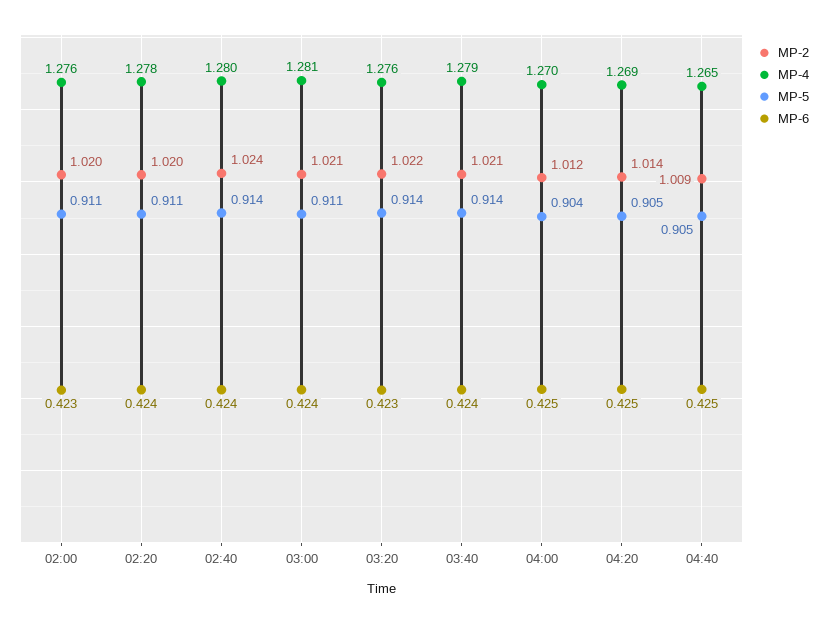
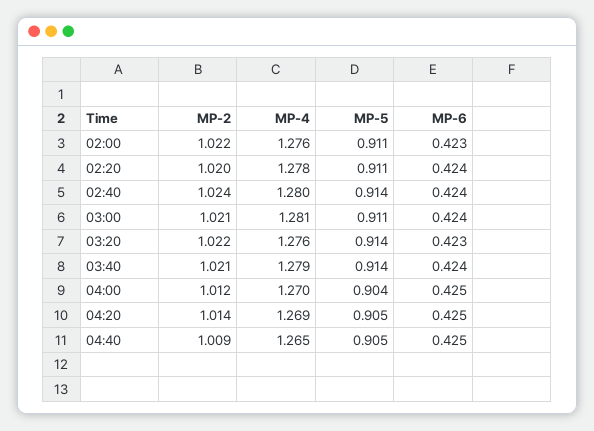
  {
    "MP-2": {
-     "02:00": 1.02,
+     "02:00": 1.022,
      "02:20": 1.02,
      "02:40": 1.024,
      "03:00": 1.021,
      "03:20": 1.022,
      "03:40": 1.021,
      "04:00": 1.012,
      "04:20": 1.014,
      "04:40": 1.009
    },
    "MP-4": {
      "02:00": 1.276,
      "02:20": 1.278,
      "02:40": 1.28,
      "03:00": 1.281,
      "03:20": 1.276,
      "03:40": 1.279,
      "04:00": 1.27,
      "04:20": 1.269,
      "04:40": 1.265
    },
    "MP-5": {
      "02:00": 0.911,
      "02:20": 0.911,
      "02:40": 0.914,
      "03:00": 0.911,
      "03:20": 0.914,
      "03:40": 0.914,
      "04:00": 0.904,
      "04:20": 0.905,
      "04:40": 0.905
    },
    "MP-6": {
      "02:00": 0.423,
      "02:20": 0.424,
      "02:40": 0.424,
      "03:00": 0.424,
      "03:20": 0.423,
      "03:40": 0.424,
      "04:00": 0.425,
      "04:20": 0.425,
      "04:40": 0.425
    }
  }

